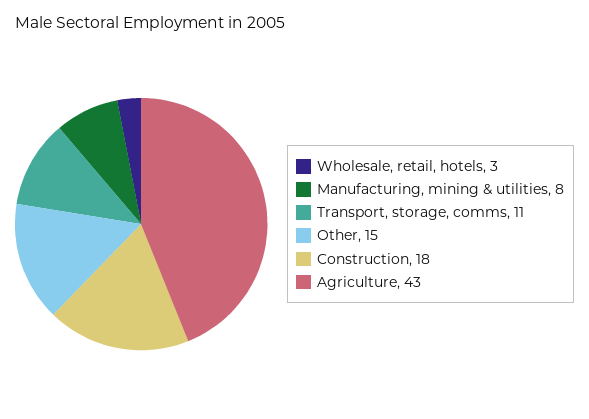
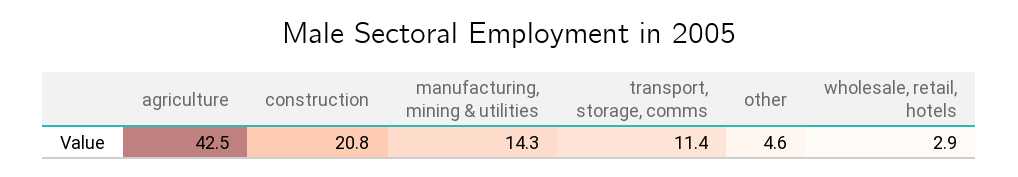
  {
    "Wholesale, retail, hotels": 2.9,
-   "Manufacturing, mining & utilities": 8,
+   "Manufacturing, mining & utilities": 14.3,
    "Transport, storage, comms": 11.4,
-   "Other": 15,
+   "Other": 4.6,
-   "Construction": 18,
+   "Construction": 20.8,
    "Agriculture": 42.5
  }

